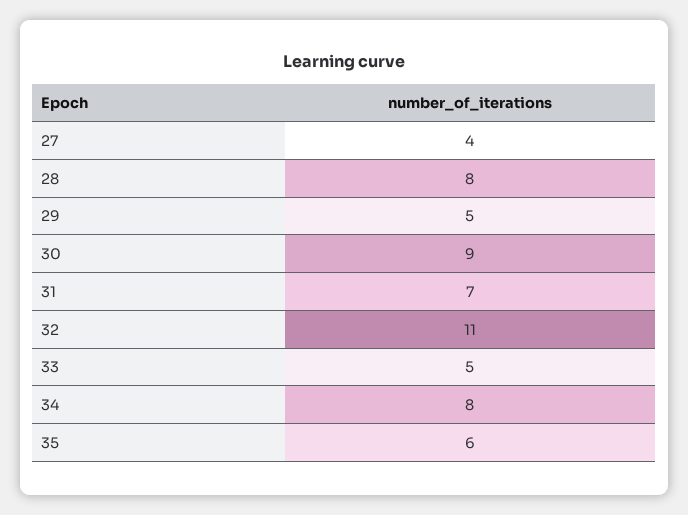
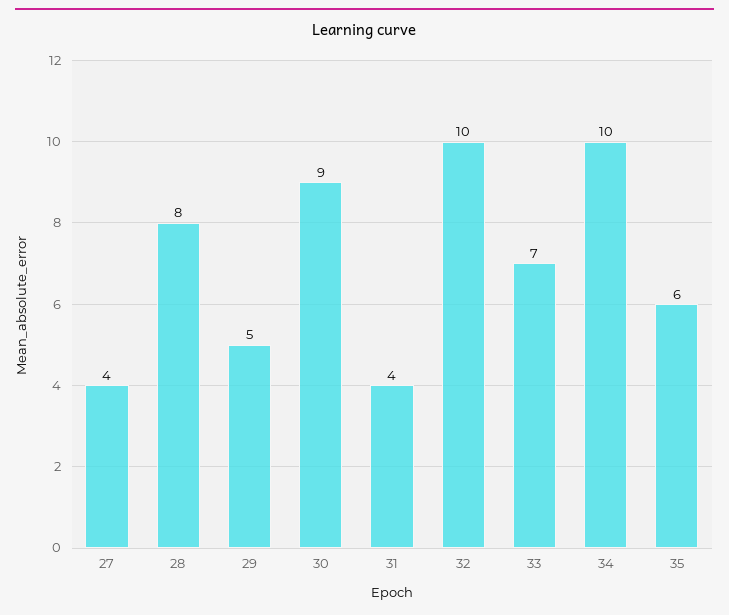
  {
    "27": 4,
    "28": 8,
    "29": 5,
    "30": 9,
-   "31": 7,
+   "31": 4,
-   "32": 11,
+   "32": 10,
-   "33": 5,
+   "33": 7,
-   "34": 8,
+   "34": 10,
    "35": 6
  }

